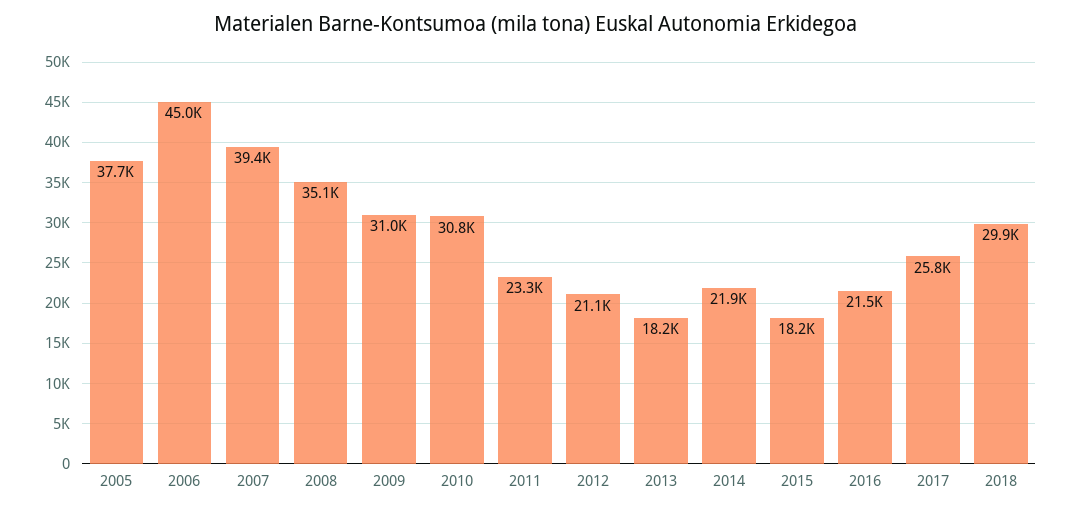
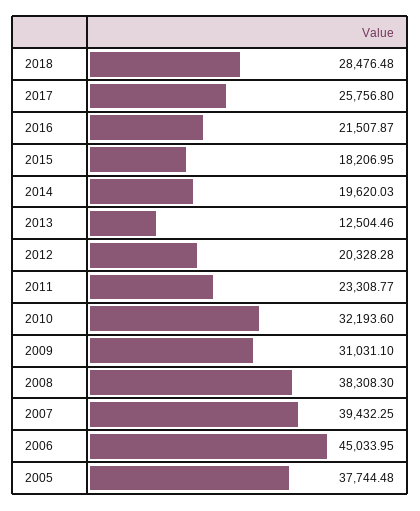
  {
    "2005": 37744.48,
    "2006": 45033.95,
    "2007": 39432.25,
-   "2008": 35100,
+   "2008": 38308.3,
    "2009": 31031.1,
-   "2010": 30800,
+   "2010": 32193.6,
    "2011": 23308.77,
-   "2012": 21100,
+   "2012": 20328.28,
-   "2013": 18200,
+   "2013": 12504.46,
-   "2014": 21900,
+   "2014": 19620.03,
    "2015": 18206.95,
    "2016": 21507.87,
    "2017": 25756.8,
-   "2018": 29900
+   "2018": 28476.48
  }

